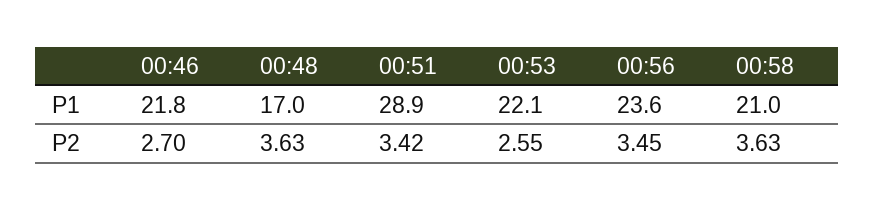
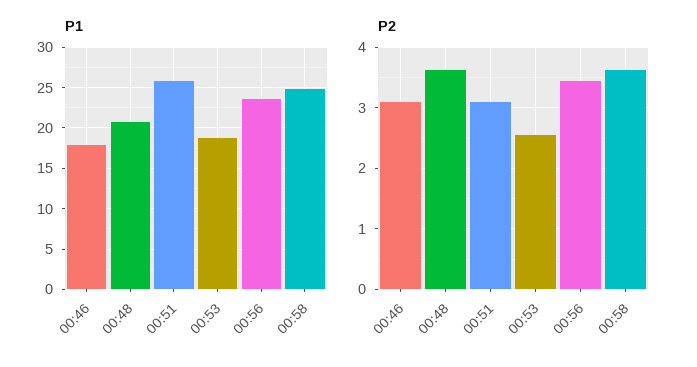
  {
    "P1": {
-     "00:46": 21.8,
+     "00:46": 18,
-     "00:48": 17,
+     "00:48": 21,
-     "00:51": 28.9,
+     "00:51": 26,
-     "00:53": 22.1,
+     "00:53": 19,
      "00:56": 23.6,
-     "00:58": 21
+     "00:58": 25
    },
    "P2": {
-     "00:46": 2.7,
+     "00:46": 3.1,
      "00:48": 3.63,
-     "00:51": 3.42,
+     "00:51": 3.1,
      "00:53": 2.55,
      "00:56": 3.45,
      "00:58": 3.63
    }
  }

